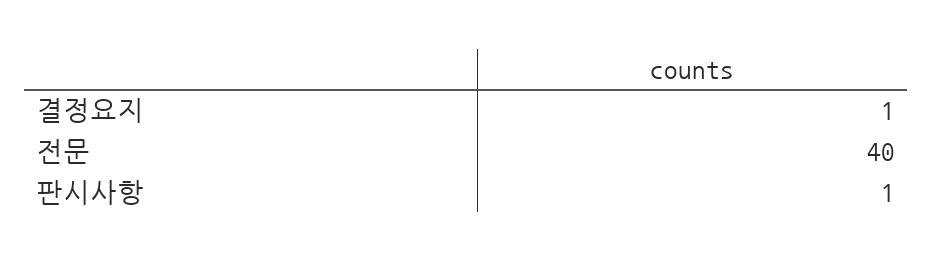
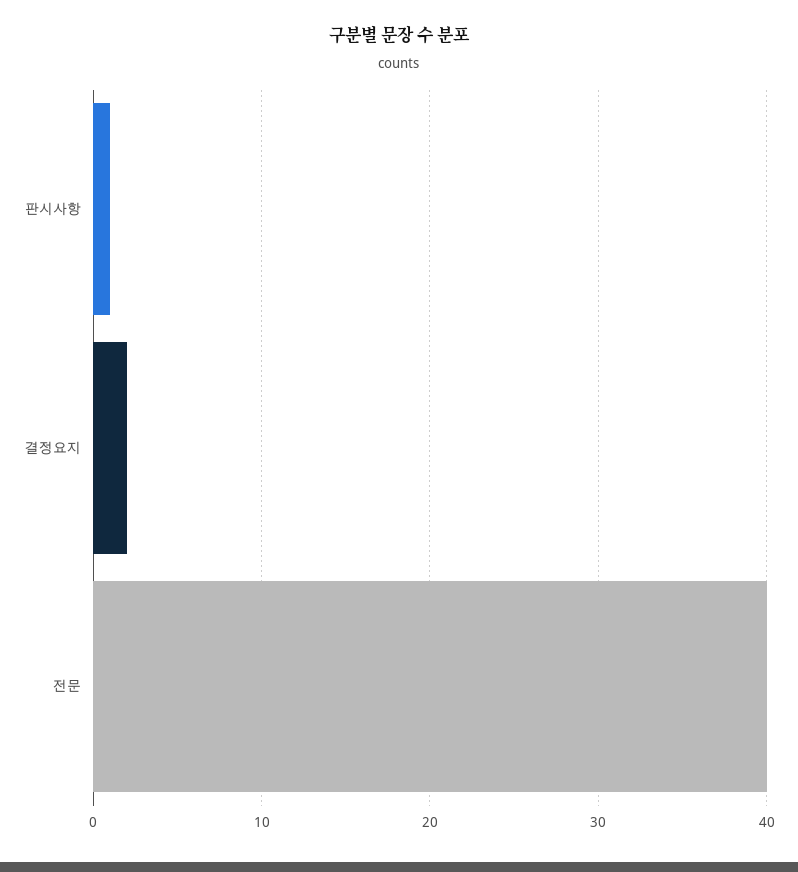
  {
-   "결정요지": 1,
+   "결정요지": 2,
    "전문": 40,
    "판시사항": 1
  }

